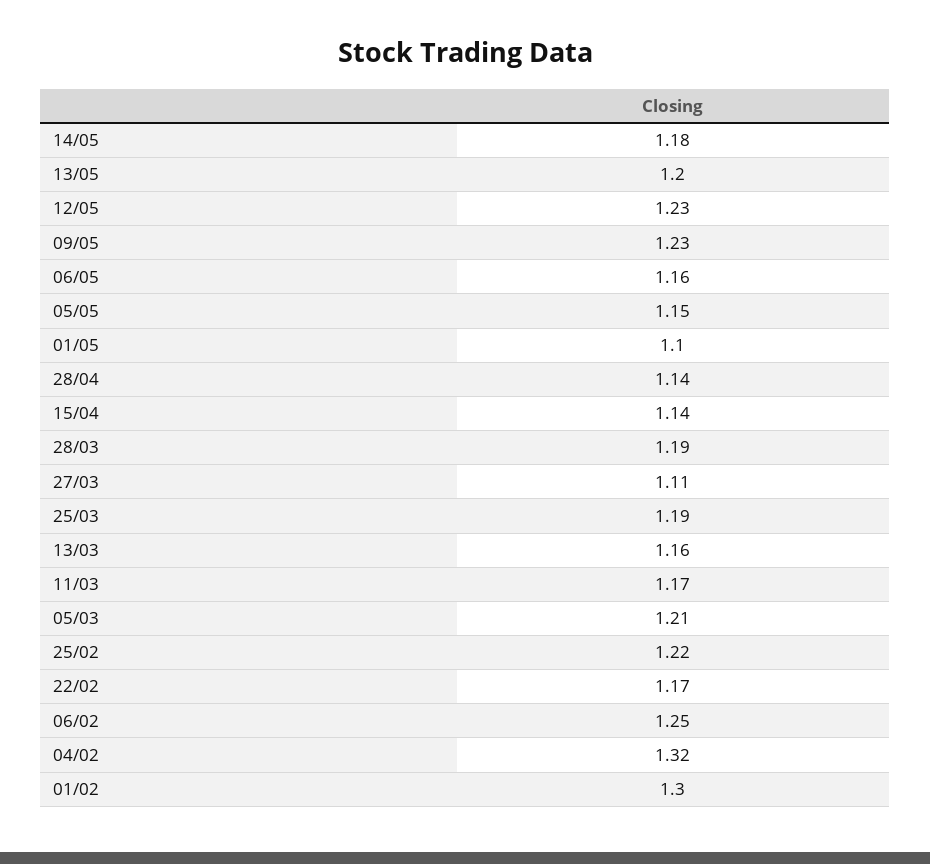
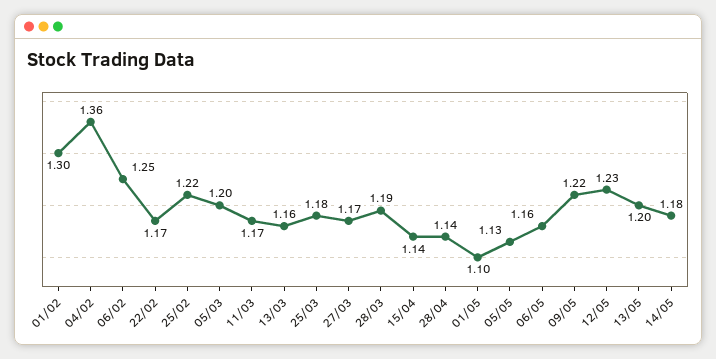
  {
    "14/05": 1.18,
    "13/05": 1.2,
    "12/05": 1.23,
-   "09/05": 1.23,
+   "09/05": 1.22,
    "06/05": 1.16,
-   "05/05": 1.15,
+   "05/05": 1.13,
    "01/05": 1.1,
    "28/04": 1.14,
    "15/04": 1.14,
    "28/03": 1.19,
-   "27/03": 1.11,
+   "27/03": 1.17,
-   "25/03": 1.19,
+   "25/03": 1.18,
    "13/03": 1.16,
    "11/03": 1.17,
-   "05/03": 1.21,
+   "05/03": 1.2,
    "25/02": 1.22,
    "22/02": 1.17,
    "06/02": 1.25,
-   "04/02": 1.32,
+   "04/02": 1.36,
    "01/02": 1.3
  }

